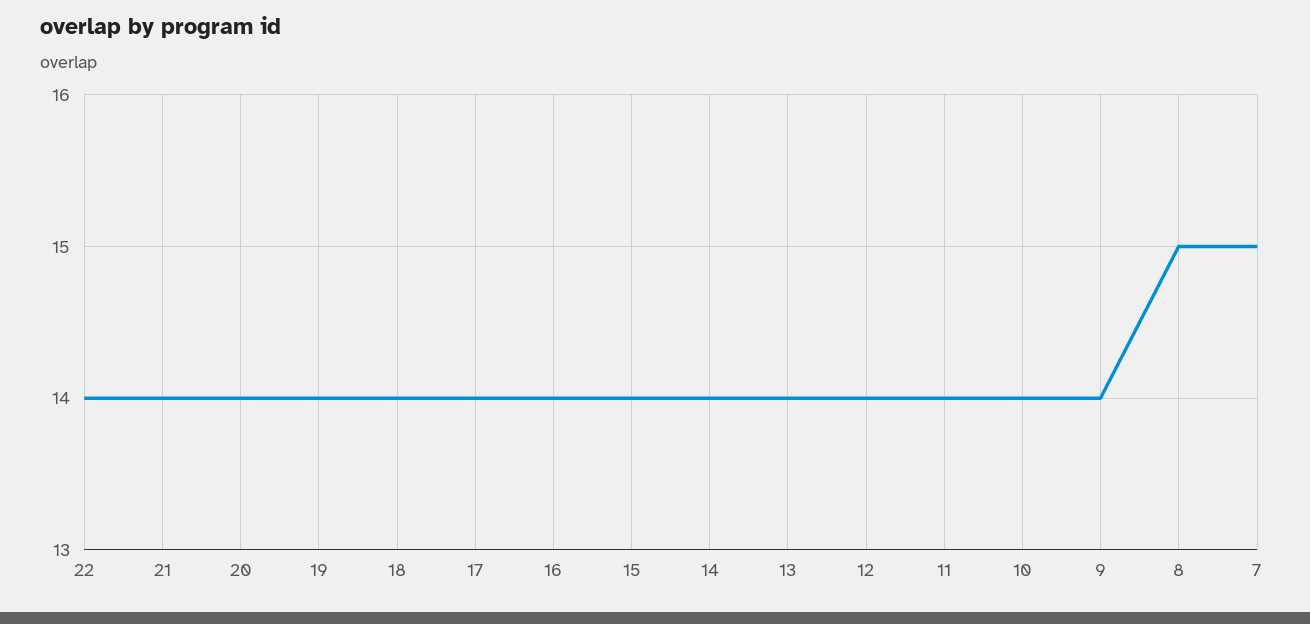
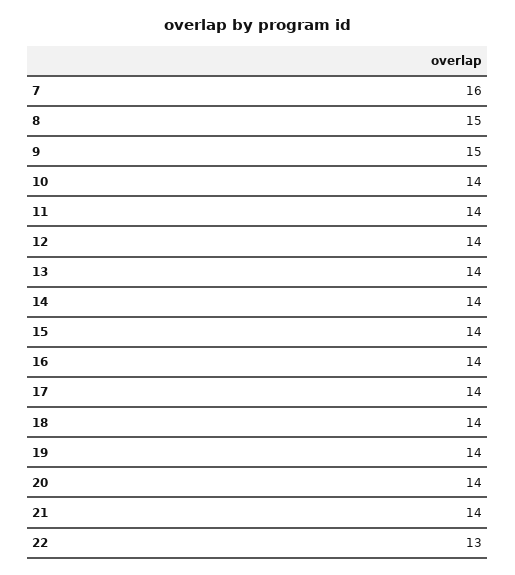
  {
-   "22": 14,
+   "22": 13,
    "21": 14,
    "20": 14,
    "19": 14,
    "18": 14,
    "17": 14,
    "16": 14,
    "15": 14,
    "14": 14,
    "13": 14,
    "12": 14,
    "11": 14,
    "10": 14,
-   "9": 14,
+   "9": 15,
    "8": 15,
-   "7": 15
+   "7": 16
  }

